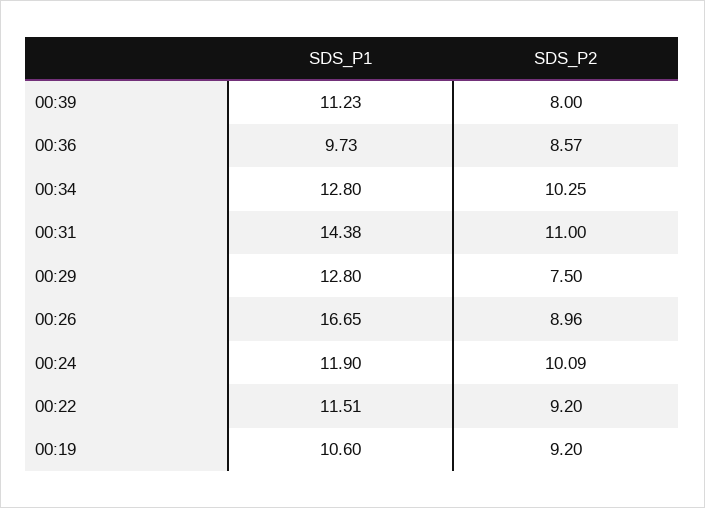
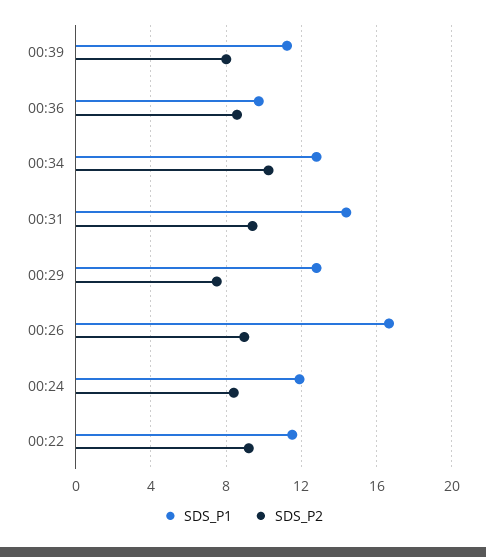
  {
    "SDS_P1": {
      "00:39": 11.23,
      "00:36": 9.73,
      "00:34": 12.8,
      "00:31": 14.38,
      "00:29": 12.8,
      "00:26": 16.65,
      "00:24": 11.9,
-     "00:22": 11.51,
+     "00:22": 11.51
-     "00:19": 10.6
    },
    "SDS_P2": {
      "00:39": 8,
      "00:36": 8.57,
      "00:34": 10.25,
-     "00:31": 11,
+     "00:31": 9.5,
      "00:29": 7.5,
      "00:26": 8.96,
-     "00:24": 10.09,
+     "00:24": 8.5,
-     "00:22": 9.2,
+     "00:22": 9.2
-     "00:19": 9.2
    }
  }

